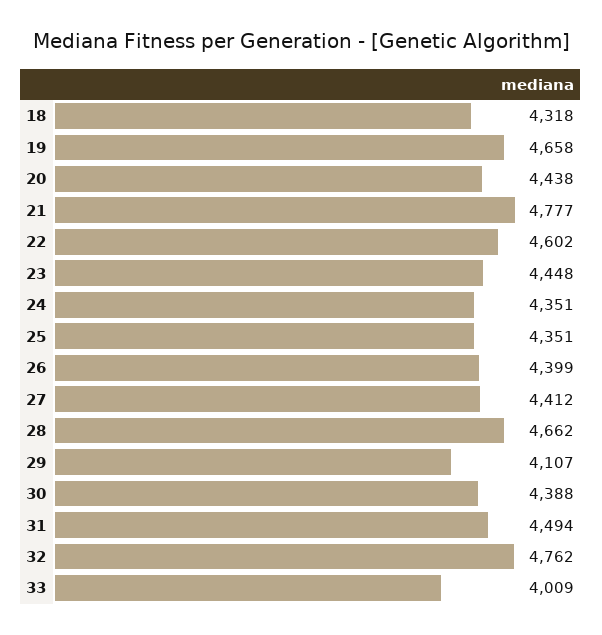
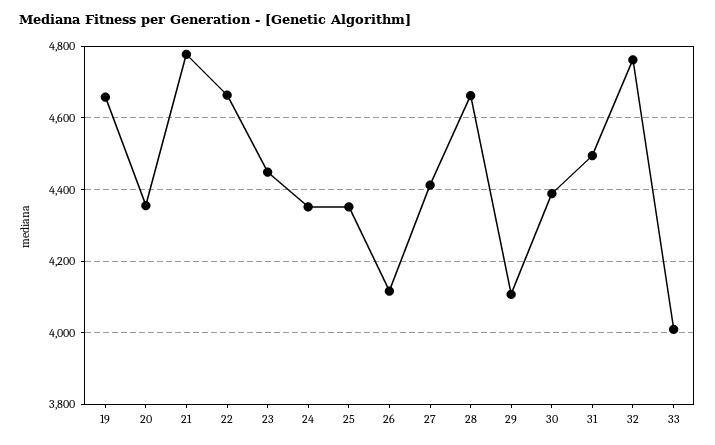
  {
-   "18": 4318,
    "19": 4658,
-   "20": 4438,
+   "20": 4360,
    "21": 4777,
-   "22": 4602,
+   "22": 4660,
    "23": 4448,
    "24": 4351,
    "25": 4351,
-   "26": 4399,
+   "26": 4120,
    "27": 4412,
    "28": 4662,
    "29": 4107,
    "30": 4388,
    "31": 4494,
    "32": 4762,
    "33": 4009
  }

